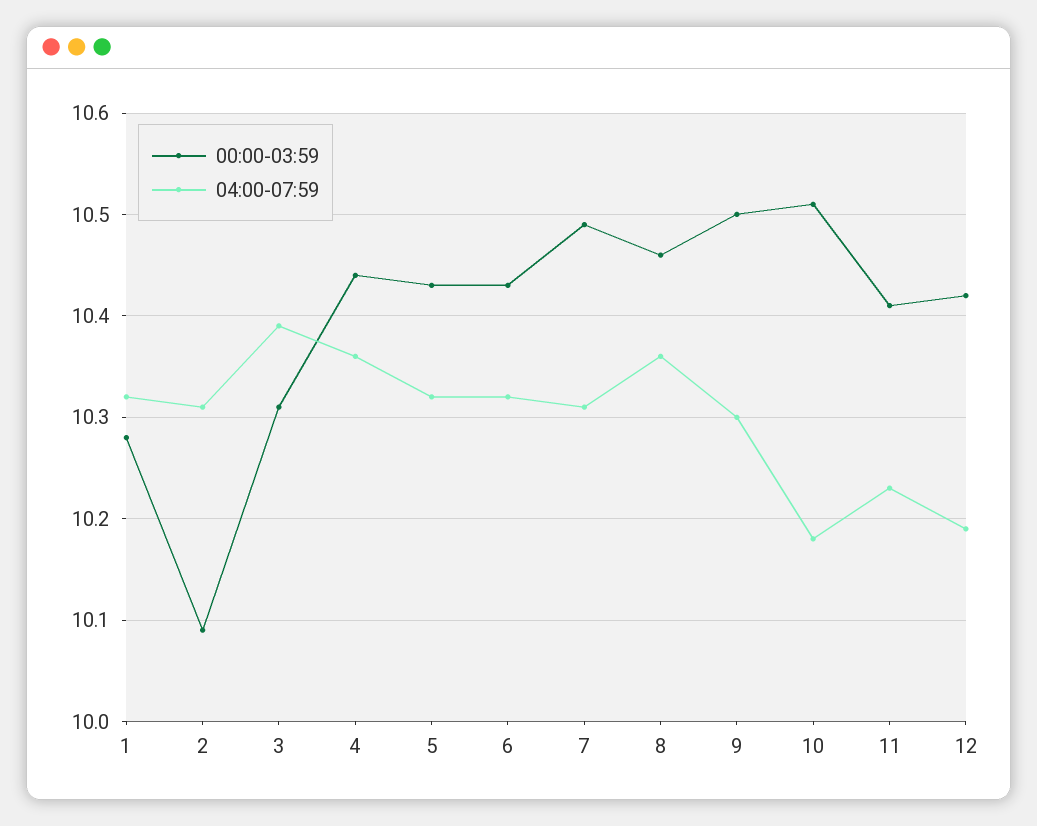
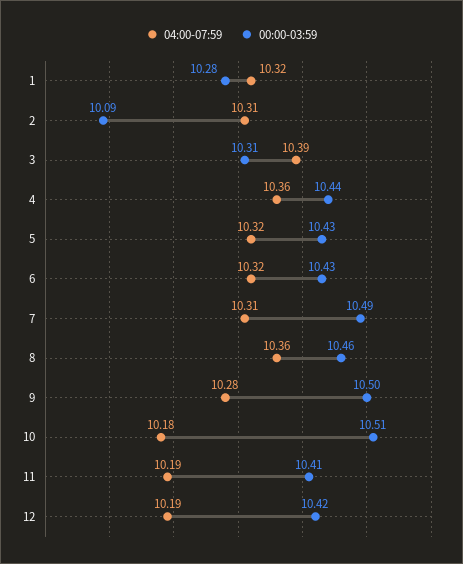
  {
    "00:00-03:59": {
      "1": 10.28,
      "2": 10.09,
      "3": 10.31,
      "4": 10.44,
      "5": 10.43,
      "6": 10.43,
      "7": 10.49,
      "8": 10.46,
      "9": 10.5,
      "10": 10.51,
      "11": 10.41,
      "12": 10.42
    },
    "04:00-07:59": {
      "1": 10.32,
      "2": 10.31,
      "3": 10.39,
      "4": 10.36,
      "5": 10.32,
      "6": 10.32,
      "7": 10.31,
      "8": 10.36,
-     "9": 10.3,
+     "9": 10.28,
      "10": 10.18,
-     "11": 10.23,
+     "11": 10.19,
      "12": 10.19
    }
  }

